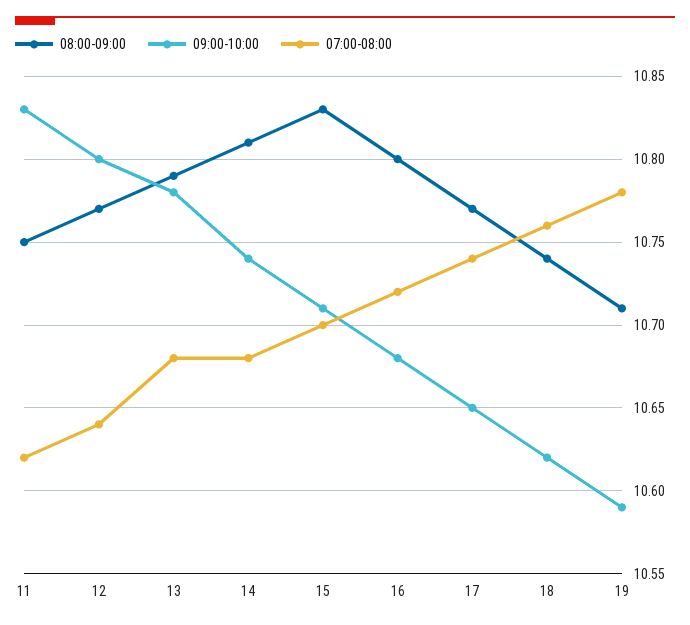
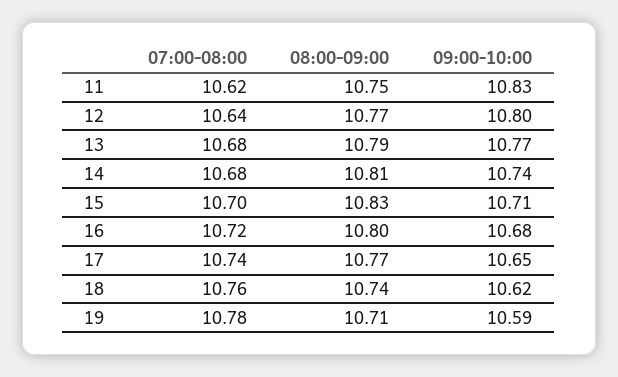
  {
    "08:00-09:00": {
      "11": 10.75,
      "12": 10.77,
      "13": 10.79,
      "14": 10.81,
      "15": 10.83,
      "16": 10.8,
      "17": 10.77,
      "18": 10.74,
      "19": 10.71
    },
    "09:00-10:00": {
      "11": 10.83,
      "12": 10.8,
-     "13": 10.78,
+     "13": 10.77,
      "14": 10.74,
      "15": 10.71,
      "16": 10.68,
      "17": 10.65,
      "18": 10.62,
      "19": 10.59
    },
    "07:00-08:00": {
      "11": 10.62,
      "12": 10.64,
      "13": 10.68,
      "14": 10.68,
      "15": 10.7,
      "16": 10.72,
      "17": 10.74,
      "18": 10.76,
      "19": 10.78
    }
  }

